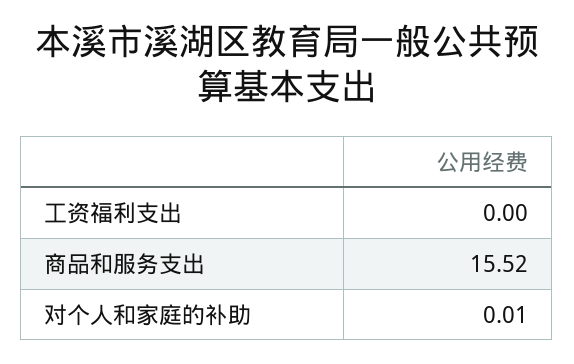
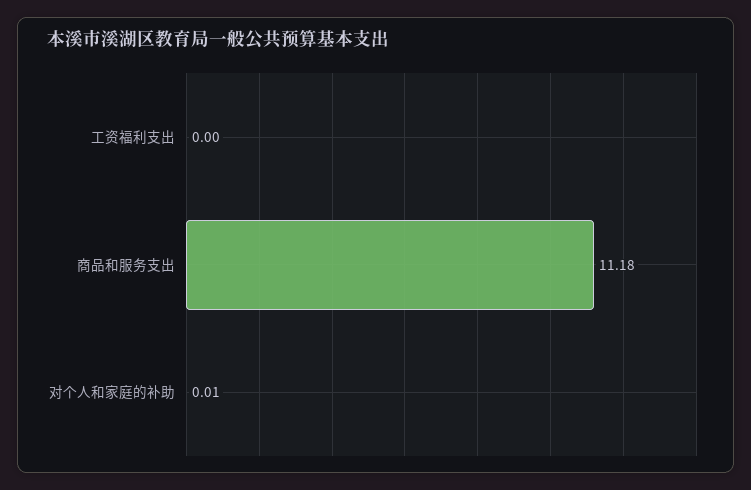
  {
    "工资福利支出": 0,
-   "商品和服务支出": 15.52,
+   "商品和服务支出": 11.18,
    "对个人和家庭的补助": 0.01
  }

